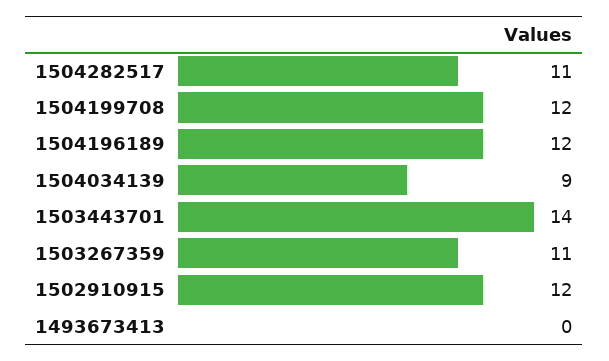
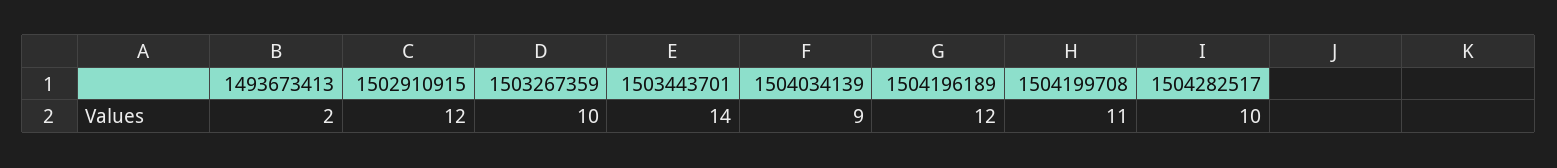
  {
-   "1504282517": 11,
+   "1504282517": 10,
-   "1504199708": 12,
+   "1504199708": 11,
    "1504196189": 12,
    "1504034139": 9,
    "1503443701": 14,
-   "1503267359": 11,
+   "1503267359": 10,
    "1502910915": 12,
-   "1493673413": 0
+   "1493673413": 2
  }

